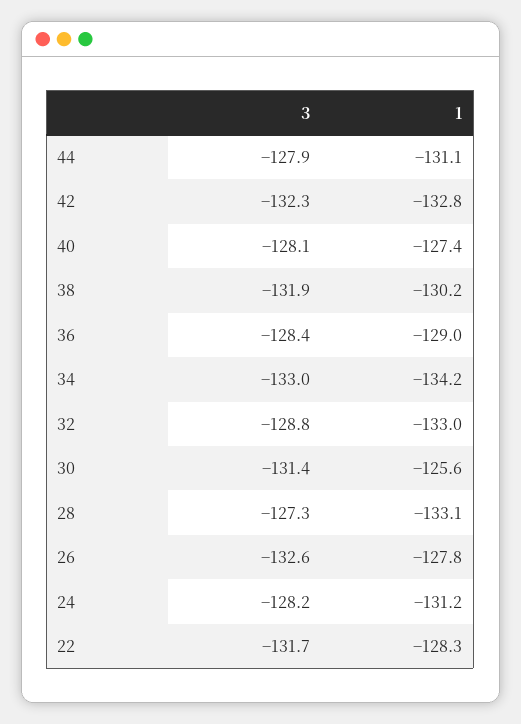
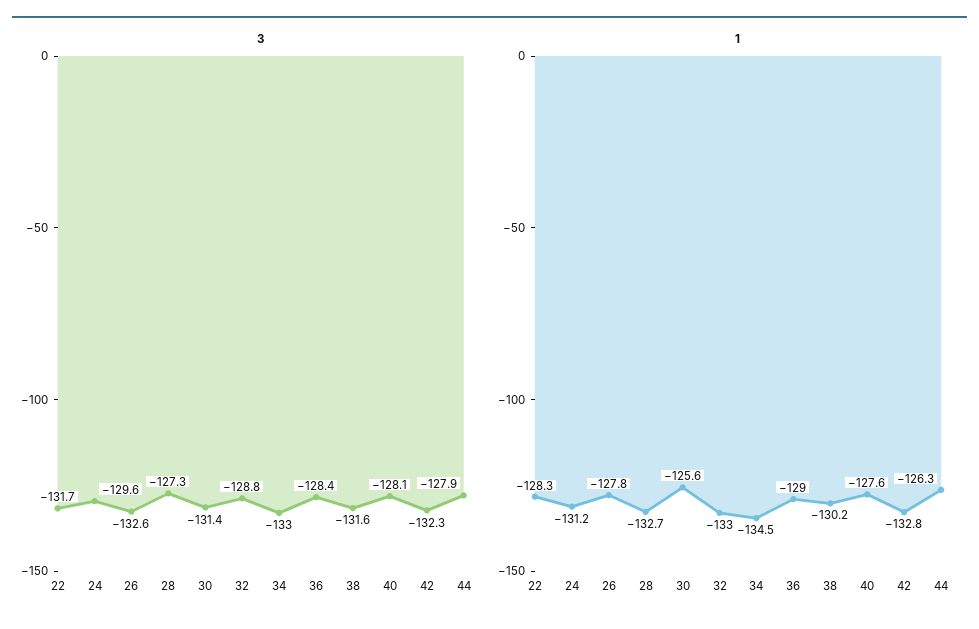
  {
    "3": {
      "44": -127.9,
      "42": -132.3,
      "40": -128.1,
-     "38": -131.9,
+     "38": -131.6,
      "36": -128.4,
      "34": -133,
      "32": -128.8,
      "30": -131.4,
      "28": -127.3,
      "26": -132.6,
-     "24": -128.2,
+     "24": -129.6,
      "22": -131.7
    },
    "1": {
-     "44": -131.1,
+     "44": -126.3,
      "42": -132.8,
-     "40": -127.4,
+     "40": -127.6,
      "38": -130.2,
      "36": -129,
-     "34": -134.2,
+     "34": -134.5,
      "32": -133,
      "30": -125.6,
-     "28": -133.1,
+     "28": -132.7,
      "26": -127.8,
      "24": -131.2,
      "22": -128.3
    }
  }

